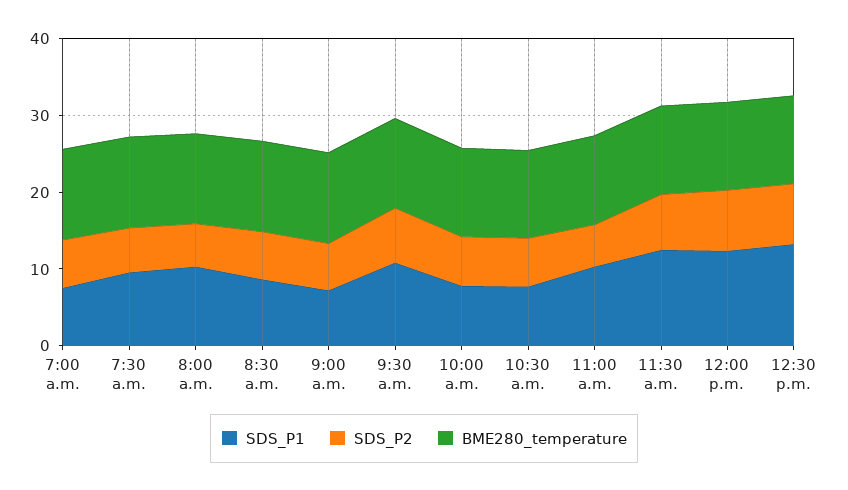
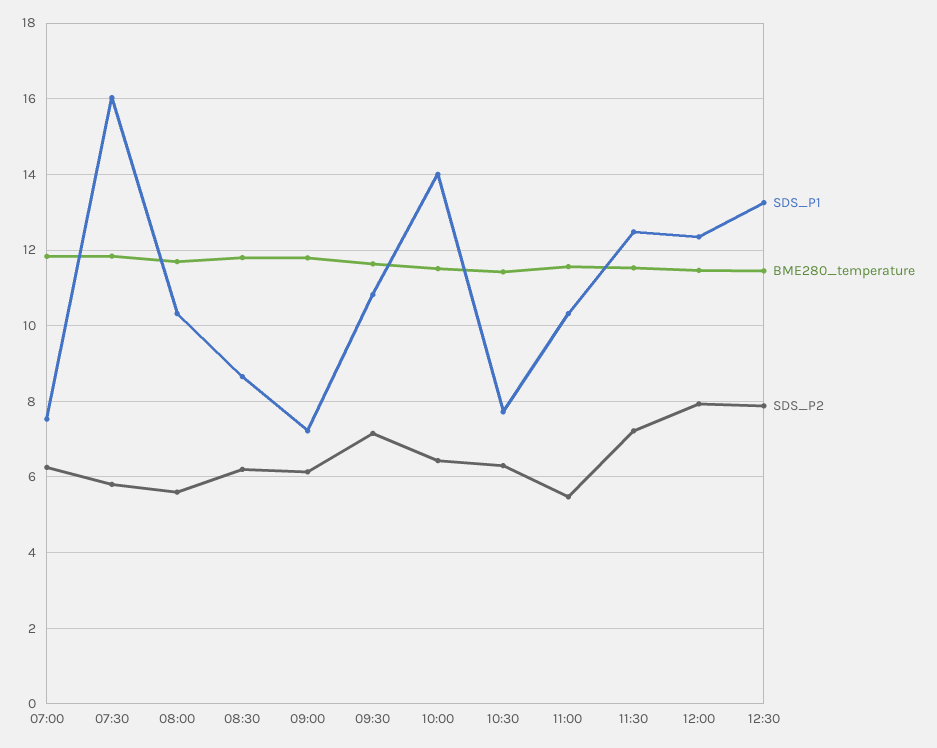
  {
    "SDS_P1": {
      "7:00 a.m.": 7.6,
-     "7:30 a.m.": 10,
+     "7:30 a.m.": 16,
      "8:00 a.m.": 10.4,
      "8:30 a.m.": 8.6,
      "9:00 a.m.": 7.2,
      "9:30 a.m.": 10.8,
-     "10:00 a.m.": 8,
+     "10:00 a.m.": 14,
      "10:30 a.m.": 7.8,
      "11:00 a.m.": 10.4,
      "11:30 a.m.": 12.4,
      "12:00 p.m.": 12.4,
      "12:30 p.m.": 13.2
    },
    "SDS_P2": {
      "7:00 a.m.": 6.2,
      "7:30 a.m.": 5.8,
      "8:00 a.m.": 5.6,
      "8:30 a.m.": 6.2,
      "9:00 a.m.": 6.2,
      "9:30 a.m.": 7.2,
      "10:00 a.m.": 6.4,
      "10:30 a.m.": 6.4,
      "11:00 a.m.": 5.4,
      "11:30 a.m.": 7.2,
      "12:00 p.m.": 8,
      "12:30 p.m.": 7.8
    },
    "BME280_temperature": {
      "7:00 a.m.": 11.8,
      "7:30 a.m.": 11.8,
      "8:00 a.m.": 11.6,
      "8:30 a.m.": 11.8,
      "9:00 a.m.": 11.8,
      "9:30 a.m.": 11.6,
      "10:00 a.m.": 11.6,
      "10:30 a.m.": 11.4,
      "11:00 a.m.": 11.6,
      "11:30 a.m.": 11.6,
      "12:00 p.m.": 11.4,
      "12:30 p.m.": 11.4
    }
  }

